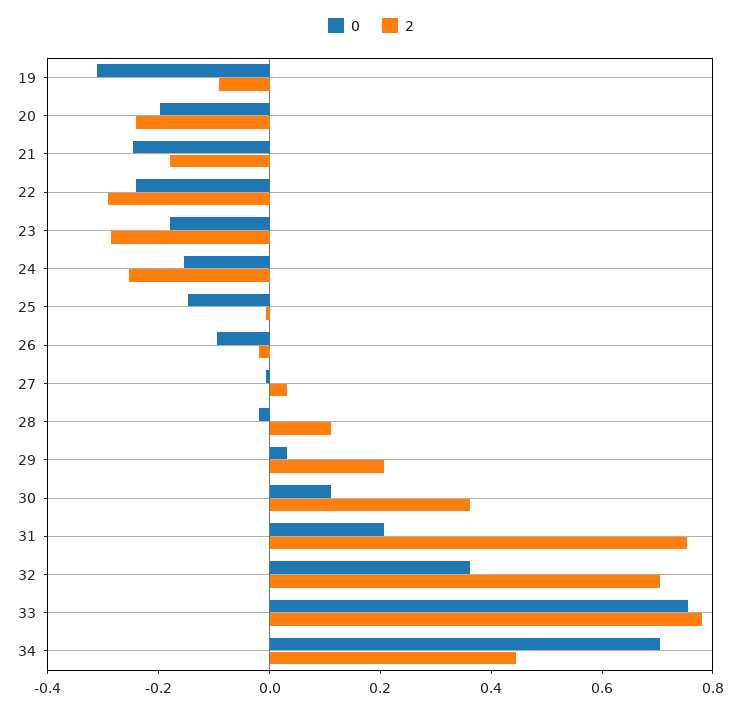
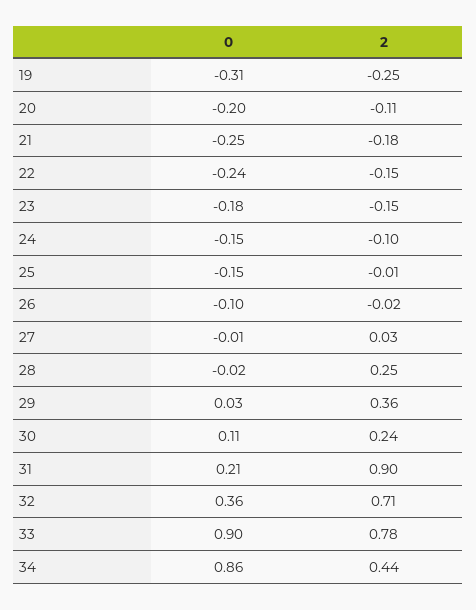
  {
    "0": {
      "19": -0.31,
      "20": -0.2,
      "21": -0.25,
      "22": -0.24,
      "23": -0.18,
      "24": -0.15,
      "25": -0.15,
      "26": -0.1,
      "27": -0.01,
      "28": -0.02,
      "29": 0.03,
      "30": 0.11,
      "31": 0.21,
      "32": 0.36,
-     "33": 0.75,
+     "33": 0.9,
-     "34": 0.7
+     "34": 0.86
    },
    "2": {
-     "19": -0.1,
+     "19": -0.25,
-     "20": -0.25,
+     "20": -0.11,
      "21": -0.18,
-     "22": -0.3,
+     "22": -0.15,
-     "23": -0.3,
+     "23": -0.15,
-     "24": -0.25,
+     "24": -0.1,
      "25": -0.01,
      "26": -0.02,
      "27": 0.03,
-     "28": 0.1,
+     "28": 0.25,
-     "29": 0.2,
+     "29": 0.36,
-     "30": 0.35,
+     "30": 0.24,
-     "31": 0.75,
+     "31": 0.9,
      "32": 0.71,
      "33": 0.78,
      "34": 0.44
    }
  }

